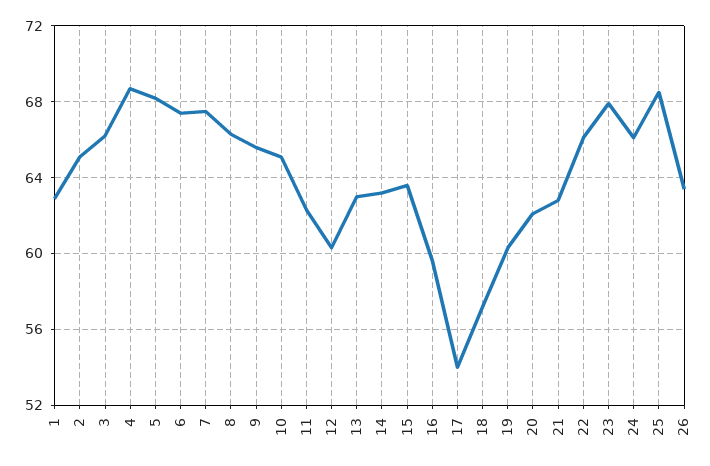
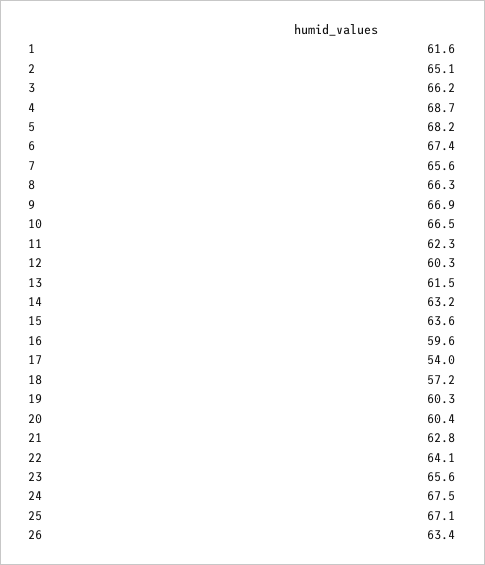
  {
-   "1": 63,
+   "1": 61.6,
    "2": 65.1,
    "3": 66.2,
    "4": 68.7,
    "5": 68.2,
    "6": 67.4,
-   "7": 67.5,
+   "7": 65.6,
    "8": 66.3,
-   "9": 65.5,
+   "9": 66.9,
-   "10": 65,
+   "10": 66.5,
    "11": 62.3,
    "12": 60.3,
-   "13": 63,
+   "13": 61.5,
    "14": 63.2,
    "15": 63.6,
    "16": 59.6,
    "17": 54,
    "18": 57.2,
    "19": 60.3,
-   "20": 62,
+   "20": 60.4,
    "21": 62.8,
-   "22": 66,
+   "22": 64.1,
-   "23": 68,
+   "23": 65.6,
-   "24": 66,
+   "24": 67.5,
-   "25": 68.5,
+   "25": 67.1,
    "26": 63.4
  }

